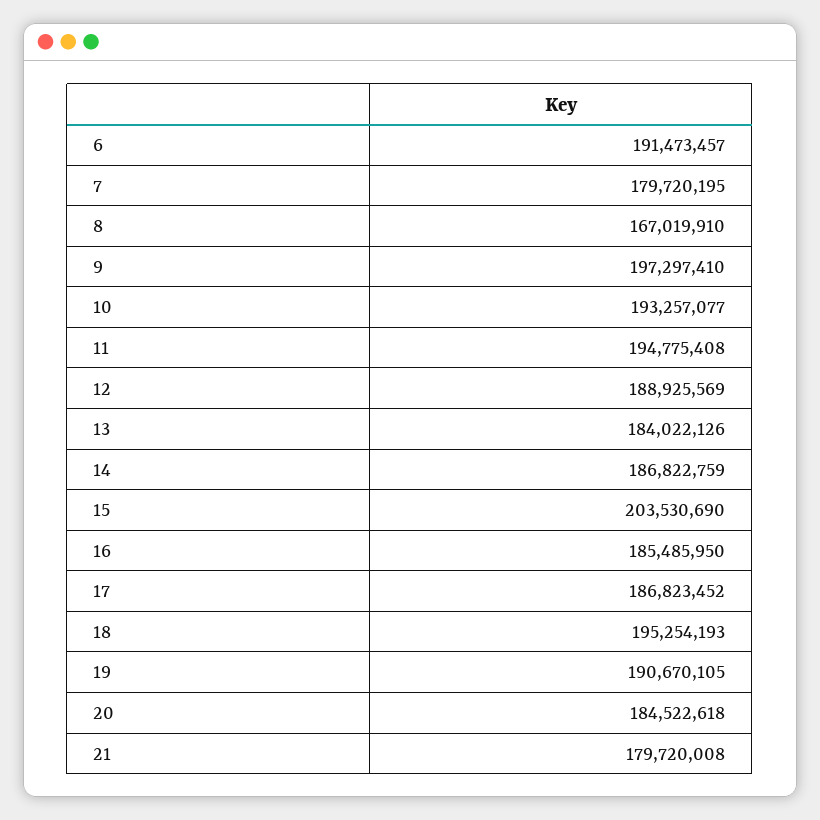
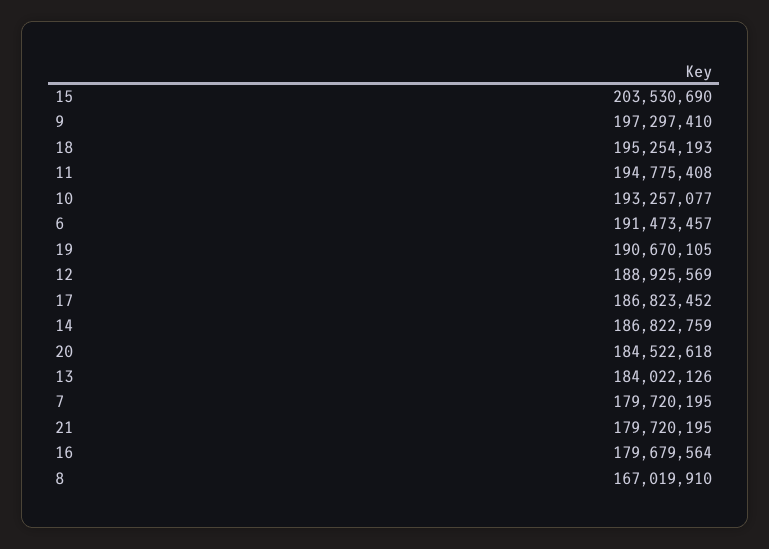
  {
    "6": 191473457,
    "7": 179720195,
    "8": 167019910,
    "9": 197297410,
    "10": 193257077,
    "11": 194775408,
    "12": 188925569,
    "13": 184022126,
    "14": 186822759,
    "15": 203530690,
-   "16": 185485950,
+   "16": 179679564,
    "17": 186823452,
    "18": 195254193,
    "19": 190670105,
    "20": 184522618,
-   "21": 179720008
+   "21": 179720195
  }

